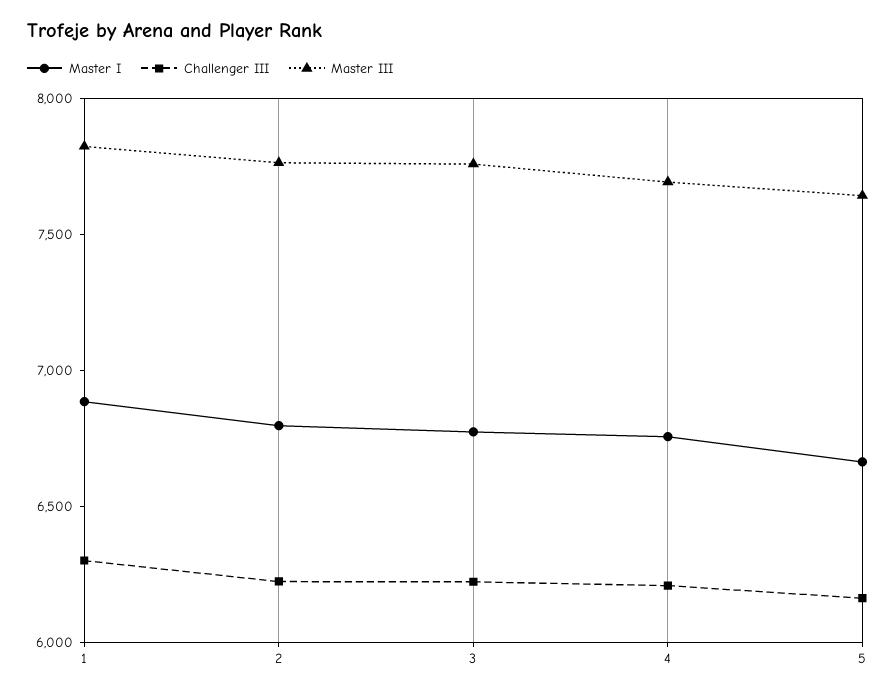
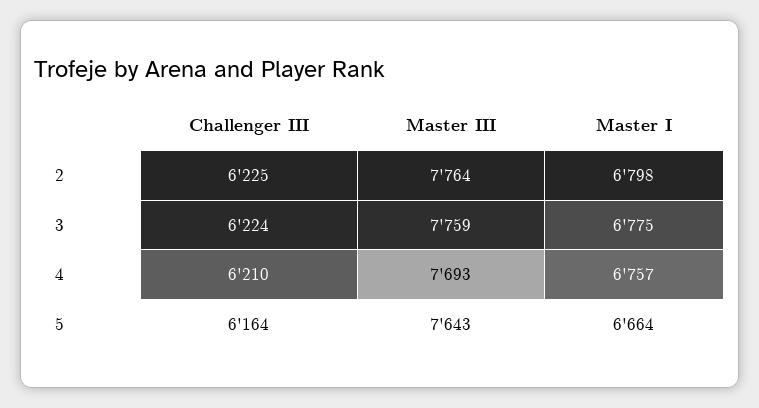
  {
    "Master I": {
-     "1": 6900,
      "2": 6798,
      "3": 6775,
      "4": 6757,
      "5": 6664
    },
    "Challenger III": {
-     "1": 6300,
      "2": 6225,
      "3": 6224,
      "4": 6210,
      "5": 6164
    },
    "Master III": {
-     "1": 7800,
      "2": 7764,
      "3": 7759,
      "4": 7693,
      "5": 7643
    }
  }

